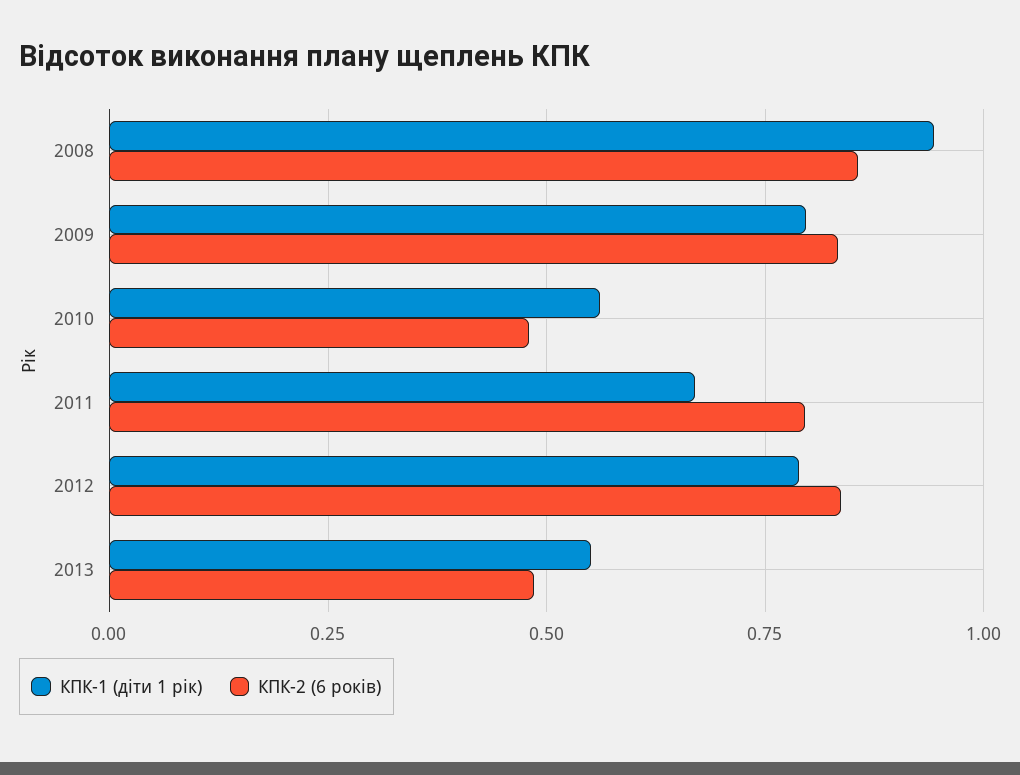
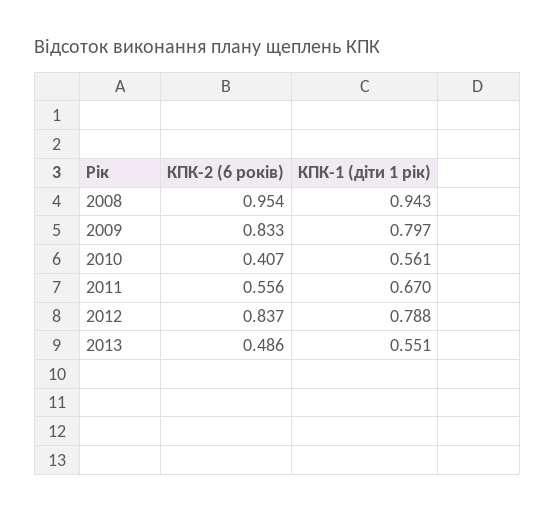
  {
    "КПК-1 (діти 1 рік)": {
      "2008": 0.943,
      "2009": 0.797,
      "2010": 0.561,
      "2011": 0.67,
      "2012": 0.788,
      "2013": 0.551
    },
    "КПК-2 (6 років)": {
-     "2008": 0.85,
+     "2008": 0.954,
      "2009": 0.833,
-     "2010": 0.475,
+     "2010": 0.407,
-     "2011": 0.8,
+     "2011": 0.556,
      "2012": 0.837,
      "2013": 0.486
    }
  }

